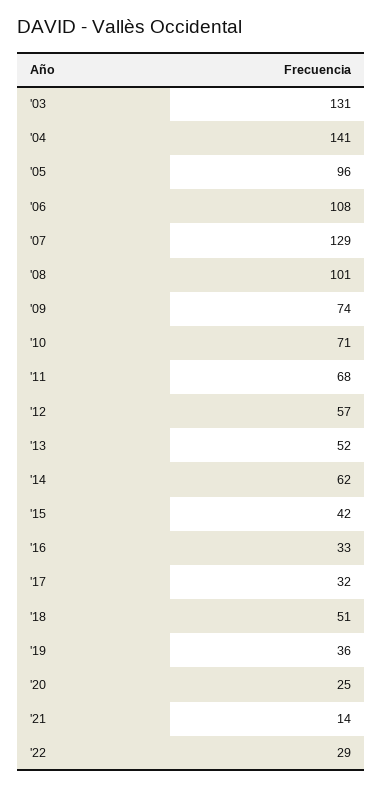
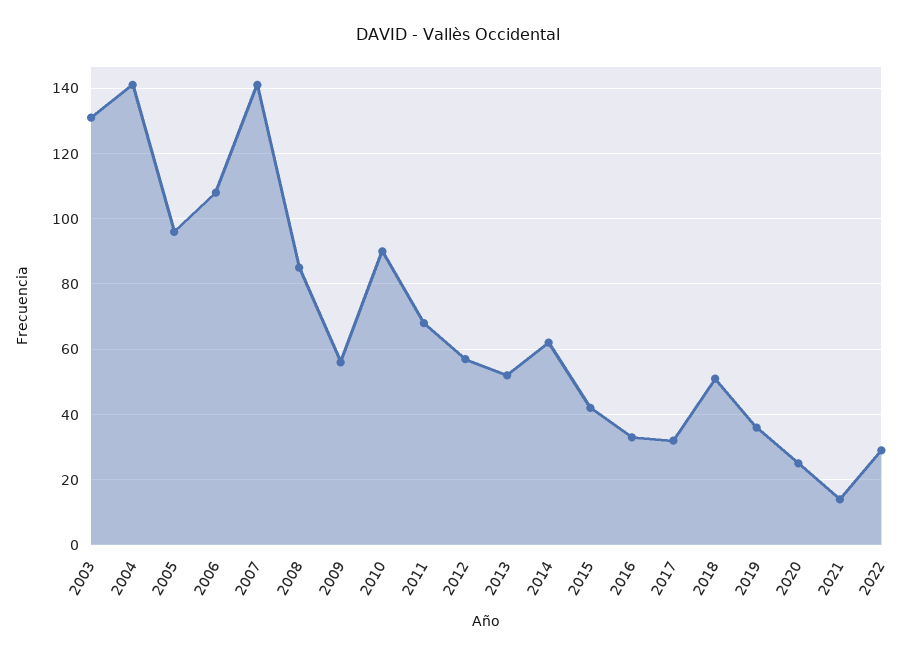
  {
    "'03": 131,
    "'04": 141,
    "'05": 96,
    "'06": 108,
-   "'07": 129,
+   "'07": 140,
-   "'08": 101,
+   "'08": 85,
-   "'09": 74,
+   "'09": 55,
-   "'10": 71,
+   "'10": 90,
    "'11": 68,
    "'12": 57,
    "'13": 52,
    "'14": 62,
    "'15": 42,
    "'16": 33,
    "'17": 32,
    "'18": 51,
    "'19": 36,
    "'20": 25,
    "'21": 14,
    "'22": 29
  }

